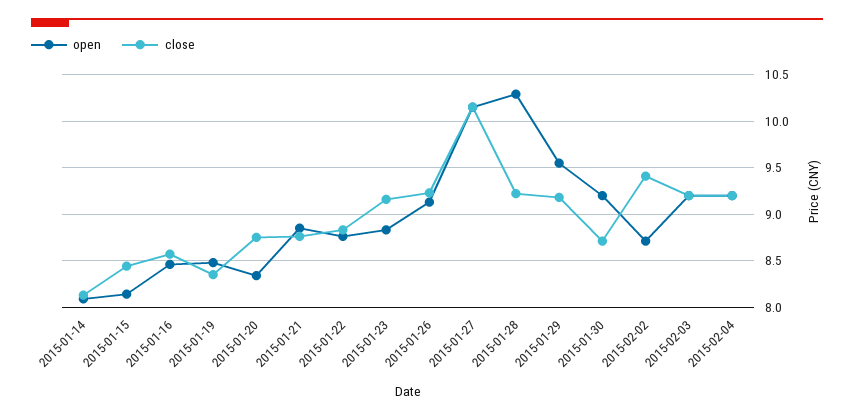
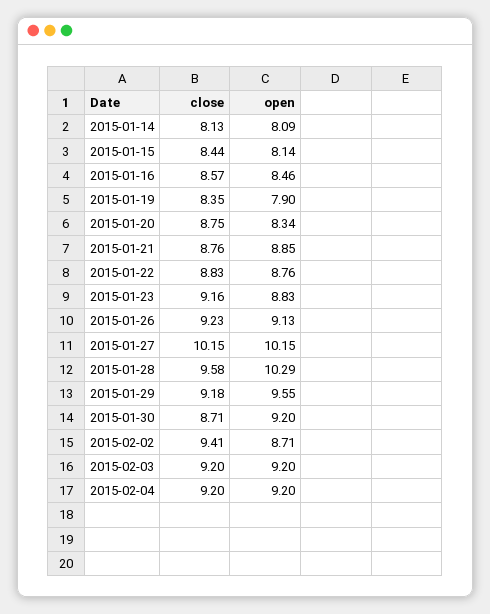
  {
    "open": {
      "2015-01-14": 8.09,
      "2015-01-15": 8.14,
      "2015-01-16": 8.46,
-     "2015-01-19": 8.5,
+     "2015-01-19": 7.9,
      "2015-01-20": 8.34,
      "2015-01-21": 8.85,
      "2015-01-22": 8.76,
      "2015-01-23": 8.83,
      "2015-01-26": 9.13,
      "2015-01-27": 10.15,
      "2015-01-28": 10.29,
      "2015-01-29": 9.55,
      "2015-01-30": 9.2,
      "2015-02-02": 8.71,
      "2015-02-03": 9.2,
      "2015-02-04": 9.2
    },
    "close": {
      "2015-01-14": 8.13,
      "2015-01-15": 8.44,
      "2015-01-16": 8.57,
      "2015-01-19": 8.35,
      "2015-01-20": 8.75,
      "2015-01-21": 8.76,
      "2015-01-22": 8.83,
      "2015-01-23": 9.16,
      "2015-01-26": 9.23,
      "2015-01-27": 10.15,
-     "2015-01-28": 9.2,
+     "2015-01-28": 9.58,
      "2015-01-29": 9.18,
      "2015-01-30": 8.71,
      "2015-02-02": 9.41,
      "2015-02-03": 9.2,
      "2015-02-04": 9.2
    }
  }

